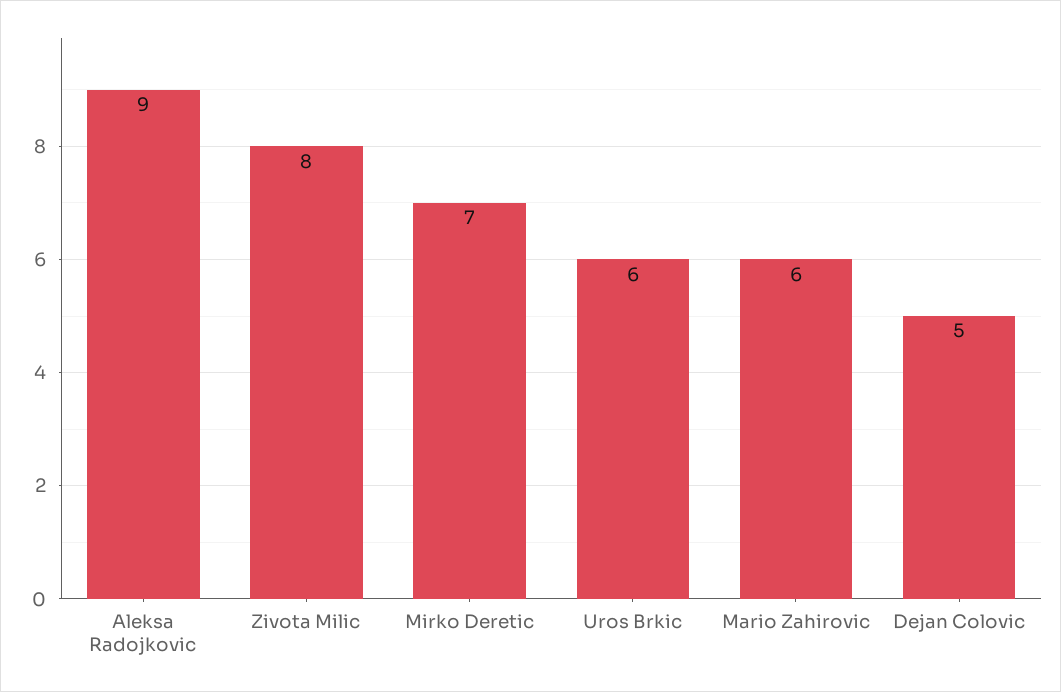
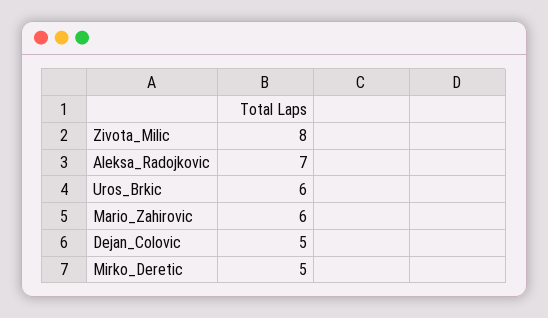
  {
-   "Aleksa Radojkovic": 9,
+   "Aleksa Radojkovic": 7,
    "Zivota Milic": 8,
-   "Mirko Deretic": 7,
+   "Mirko Deretic": 5,
    "Uros Brkic": 6,
    "Mario Zahirovic": 6,
    "Dejan Colovic": 5
  }

